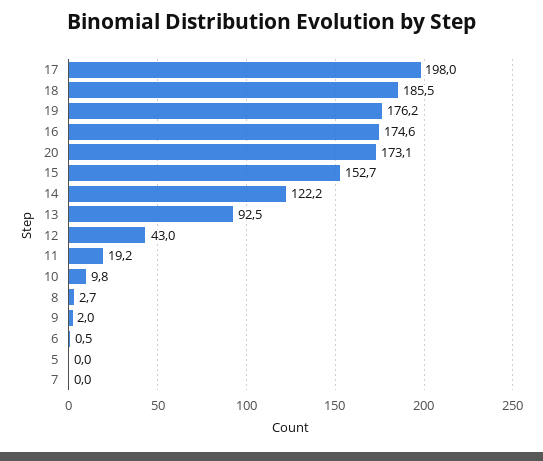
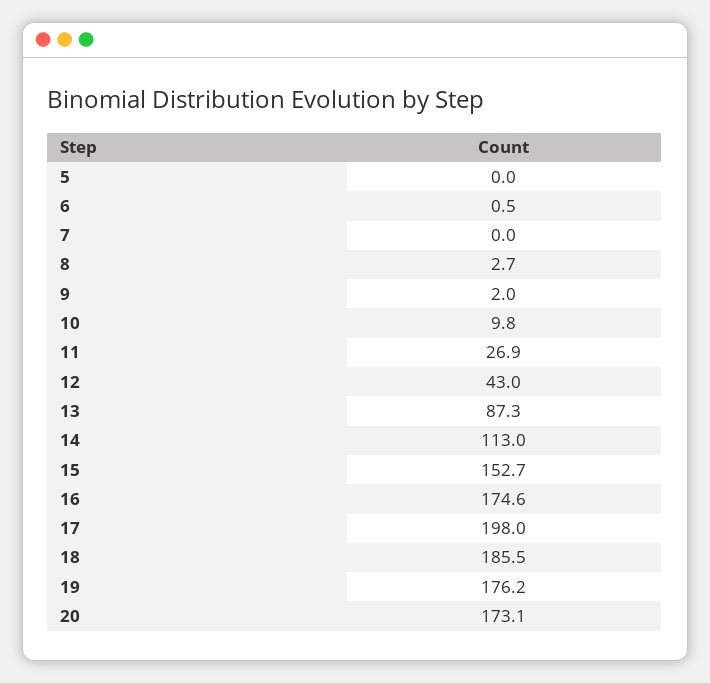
  {
    "17": 198,
    "18": 185.5,
    "19": 176.2,
    "16": 174.6,
    "20": 173.1,
    "15": 152.7,
-   "14": 122.2,
+   "14": 113,
-   "13": 92.5,
+   "13": 87.3,
    "12": 43,
-   "11": 19.2,
+   "11": 26.9,
    "10": 9.8,
    "8": 2.7,
    "9": 2,
    "6": 0.5,
    "5": 0,
    "7": 0
  }

